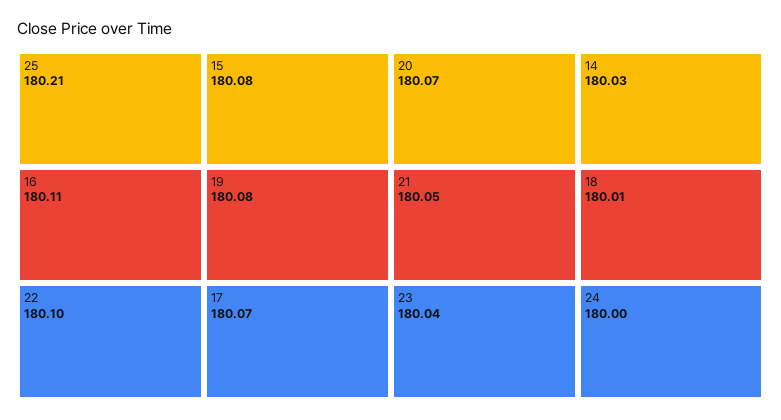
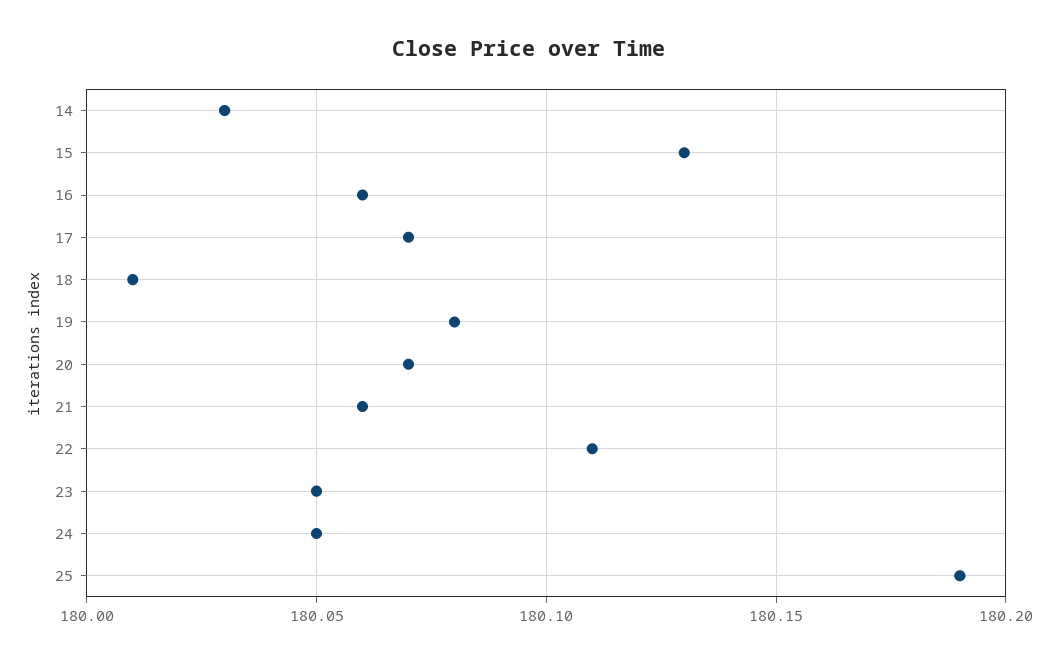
  {
-   "25": 180.21,
+   "25": 180.19,
-   "16": 180.11,
+   "16": 180.06,
-   "22": 180.1,
+   "22": 180.11,
-   "15": 180.08,
+   "15": 180.13,
    "19": 180.08,
    "17": 180.07,
    "20": 180.07,
-   "21": 180.05,
+   "21": 180.06,
-   "23": 180.04,
+   "23": 180.05,
    "14": 180.03,
    "18": 180.01,
-   "24": 180
+   "24": 180.05
  }

